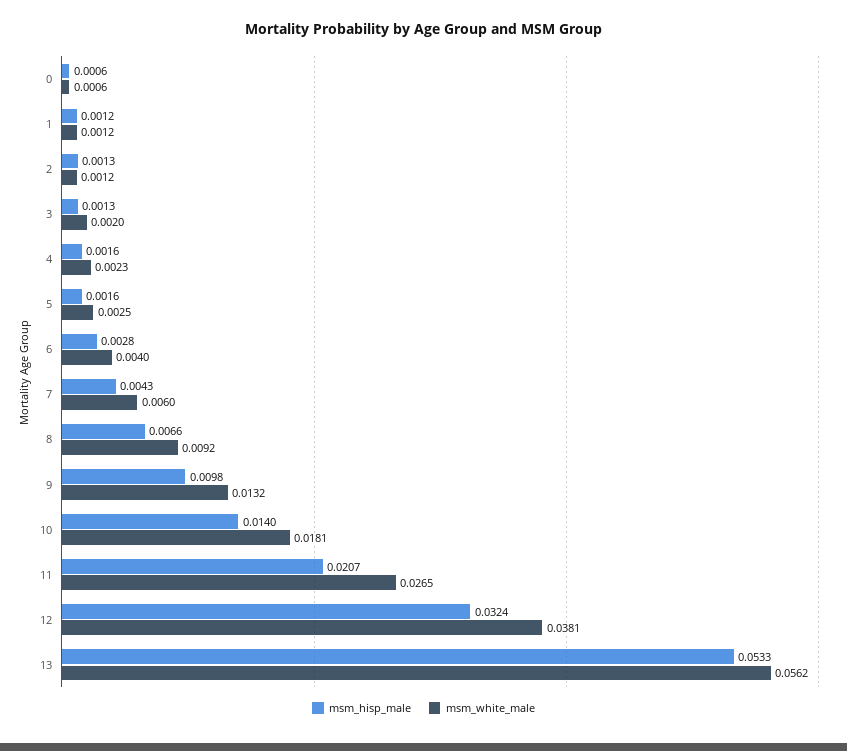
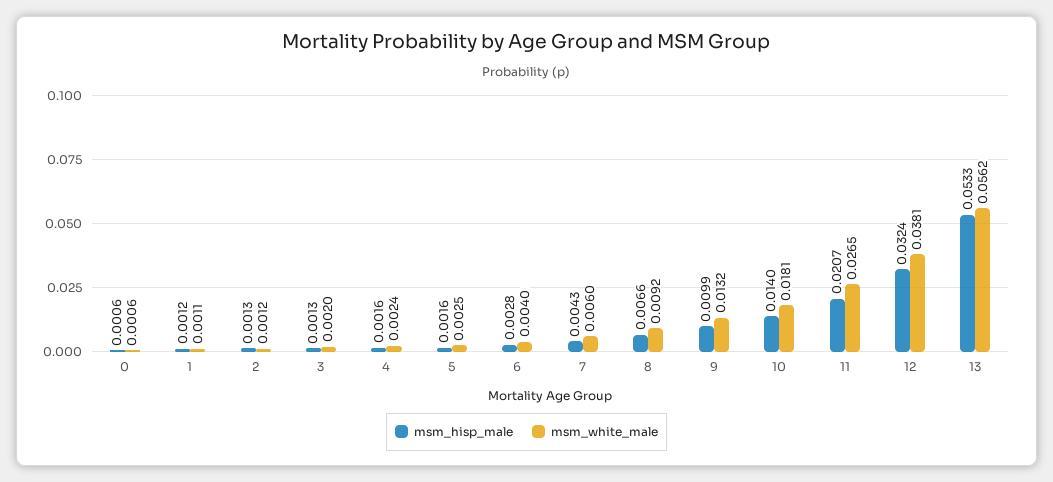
  {
    "msm_hisp_male": {
      "0": 0.0006,
      "1": 0.0012,
      "2": 0.0013,
      "3": 0.0013,
      "4": 0.0016,
      "5": 0.0016,
      "6": 0.0028,
      "7": 0.0043,
      "8": 0.0066,
-     "9": 0.0098,
+     "9": 0.0099,
      "10": 0.014,
      "11": 0.0207,
      "12": 0.0324,
      "13": 0.0533
    },
    "msm_white_male": {
      "0": 0.0006,
-     "1": 0.0012,
+     "1": 0.0011,
      "2": 0.0012,
      "3": 0.002,
-     "4": 0.0023,
+     "4": 0.0024,
      "5": 0.0025,
      "6": 0.004,
      "7": 0.006,
      "8": 0.0092,
      "9": 0.0132,
      "10": 0.0181,
      "11": 0.0265,
      "12": 0.0381,
      "13": 0.0562
    }
  }

